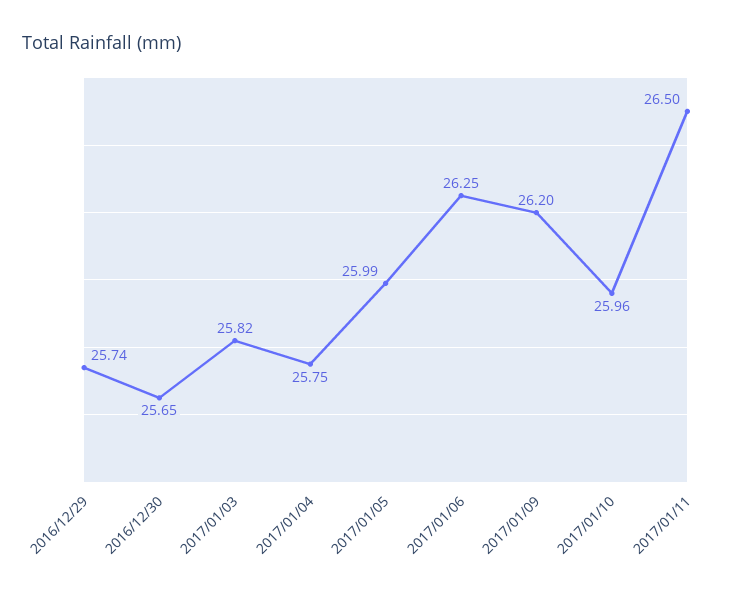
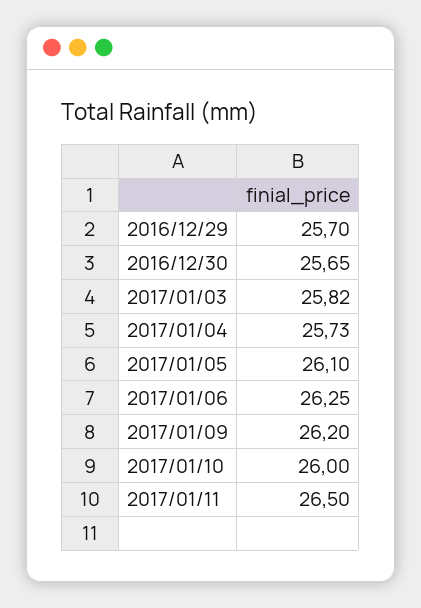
  {
-   "2016/12/29": 25.74,
+   "2016/12/29": 25.7,
    "2016/12/30": 25.65,
    "2017/01/03": 25.82,
-   "2017/01/04": 25.75,
+   "2017/01/04": 25.73,
-   "2017/01/05": 25.99,
+   "2017/01/05": 26.1,
    "2017/01/06": 26.25,
    "2017/01/09": 26.2,
-   "2017/01/10": 25.96,
+   "2017/01/10": 26,
    "2017/01/11": 26.5
  }

